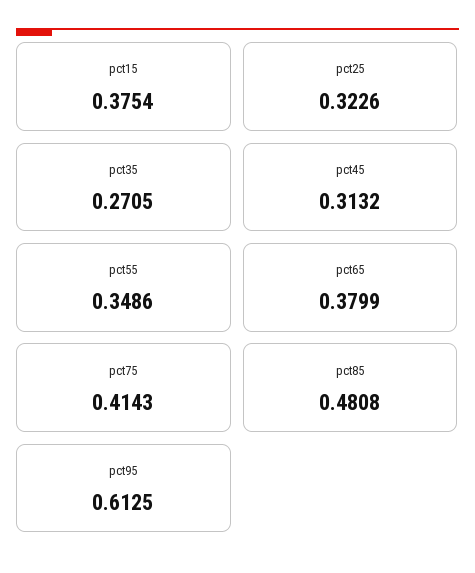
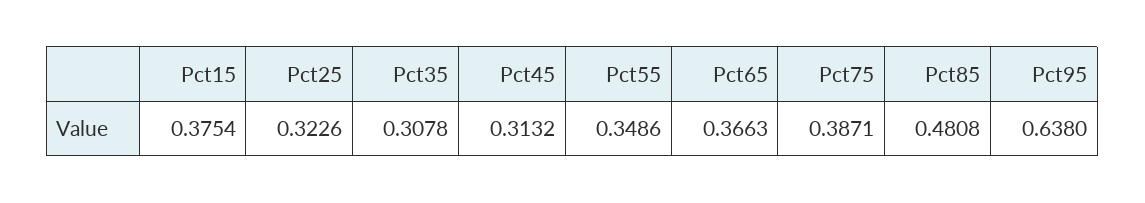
  {
    "pct15": 0.3754,
    "pct25": 0.3226,
-   "pct35": 0.2705,
+   "pct35": 0.3078,
    "pct45": 0.3132,
    "pct55": 0.3486,
-   "pct65": 0.3799,
+   "pct65": 0.3663,
-   "pct75": 0.4143,
+   "pct75": 0.3871,
    "pct85": 0.4808,
-   "pct95": 0.6125
+   "pct95": 0.638
  }

